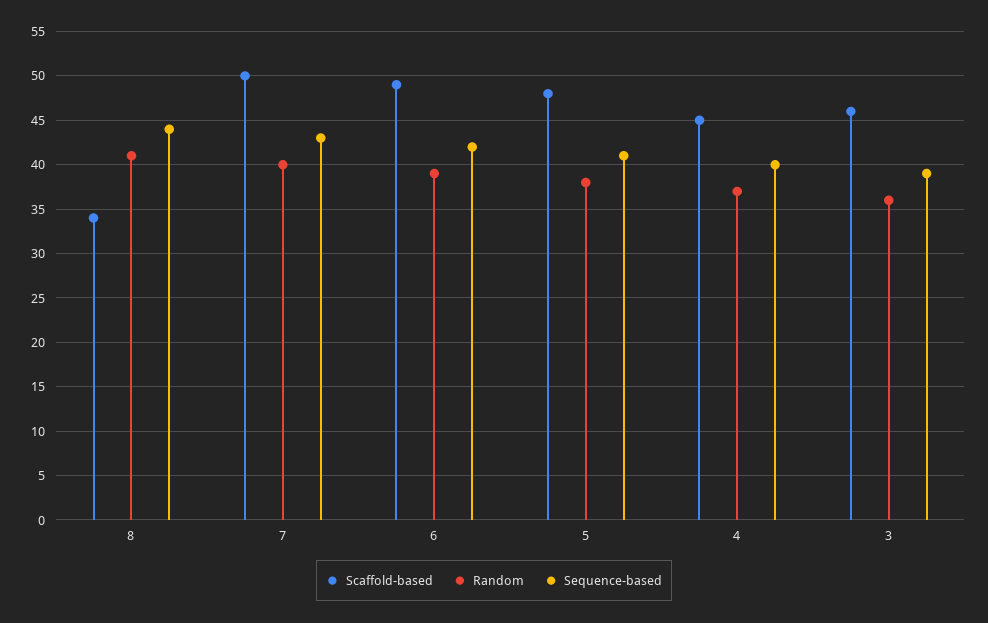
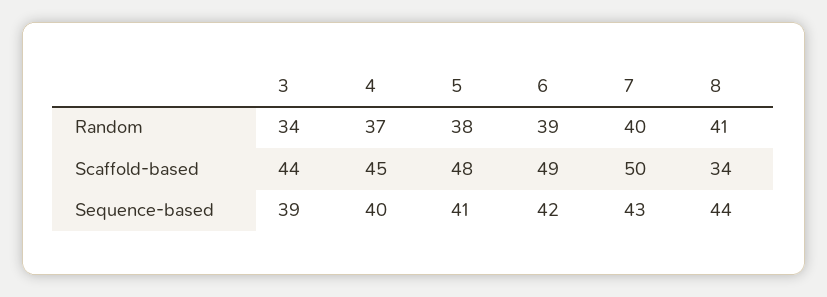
  {
    "Scaffold-based": {
      "8": 34,
      "7": 50,
      "6": 49,
      "5": 48,
      "4": 45,
-     "3": 46
+     "3": 44
    },
    "Random": {
      "8": 41,
      "7": 40,
      "6": 39,
      "5": 38,
      "4": 37,
-     "3": 36
+     "3": 34
    },
    "Sequence-based": {
      "8": 44,
      "7": 43,
      "6": 42,
      "5": 41,
      "4": 40,
      "3": 39
    }
  }

